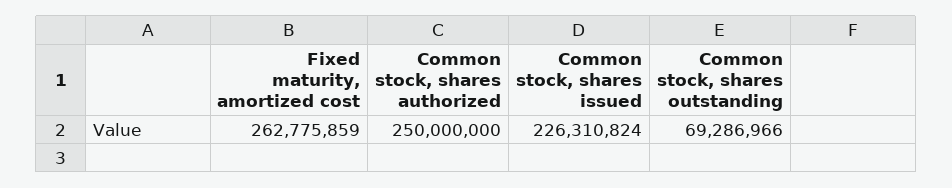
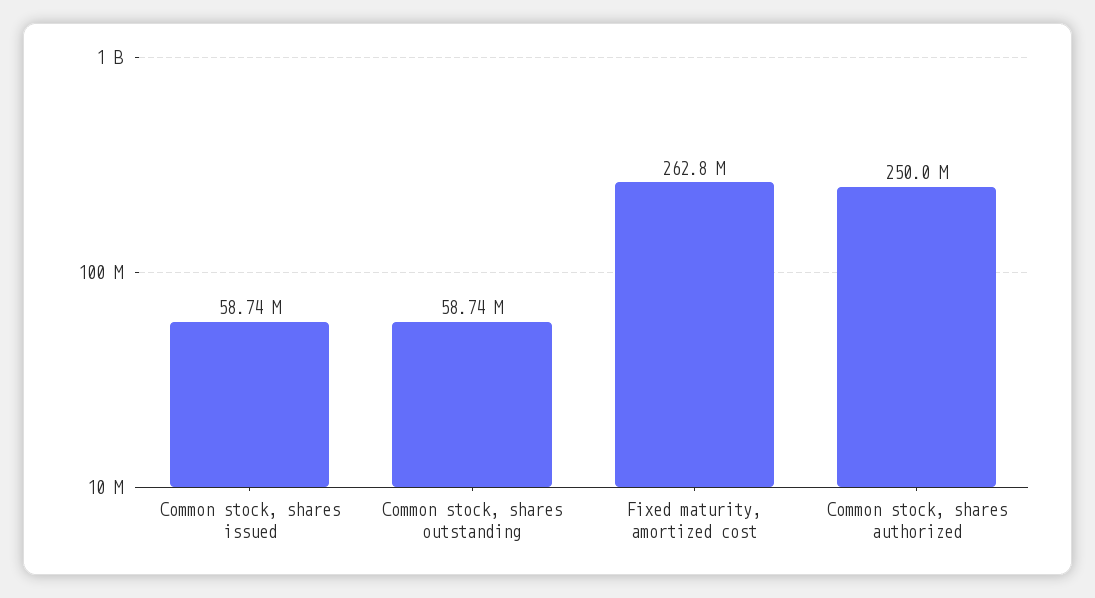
  {
    "Fixed maturity, amortized cost": 262775859,
    "Common stock, shares authorized": 250000000,
-   "Common stock, shares issued": 226310824,
+   "Common stock, shares issued": 58740000,
-   "Common stock, shares outstanding": 69286966
+   "Common stock, shares outstanding": 58740000
  }

